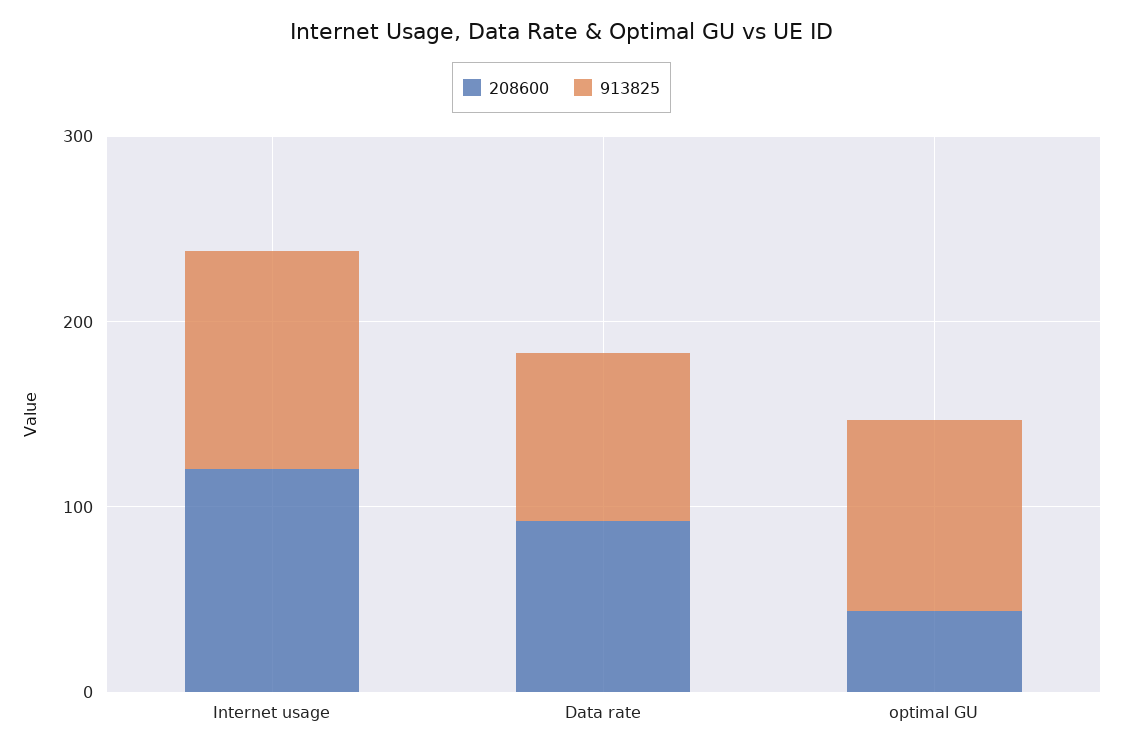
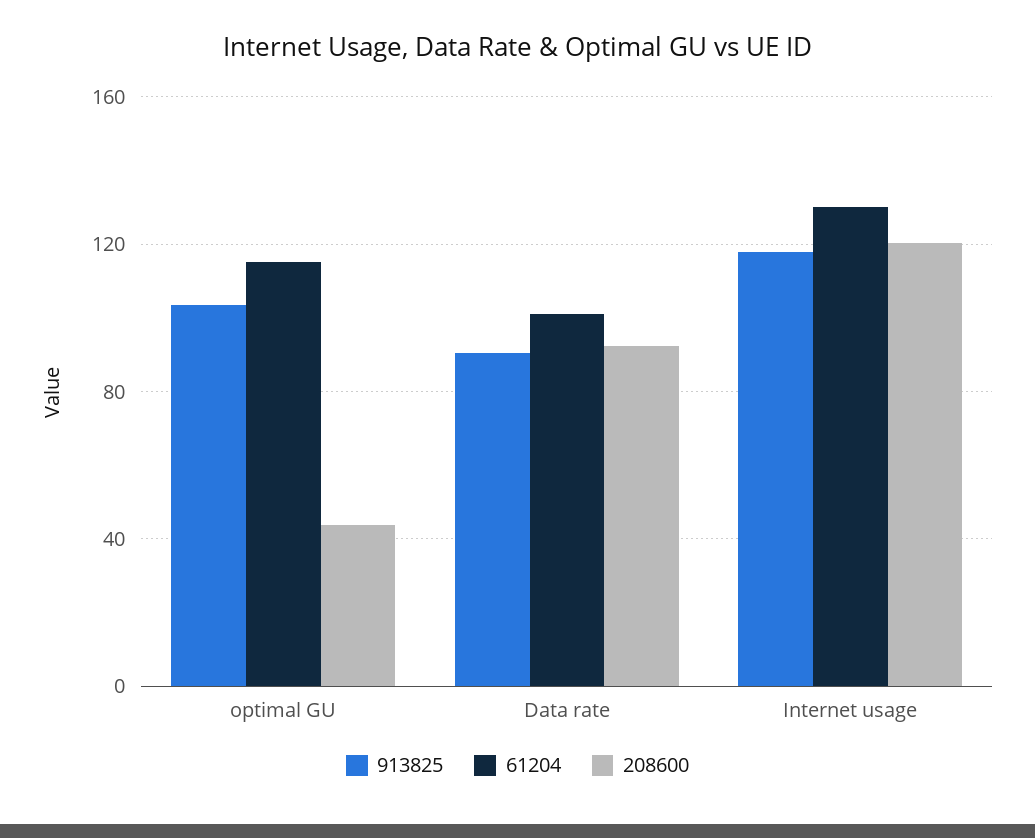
  {
    "208600": {
      "Internet usage": 120,
      "Data rate": 90,
      "optimal GU": 45
    },
    "913825": {
      "Internet usage": 120,
      "Data rate": 90,
      "optimal GU": 105
-   }
+   },
+   "61204": {
+     "optimal GU": 115,
+     "Data rate": 100,
+     "Internet usage": 130
+   }
  }

